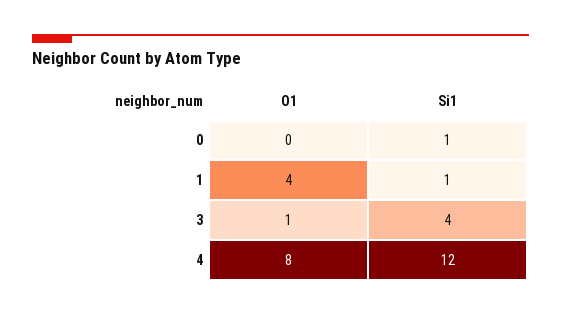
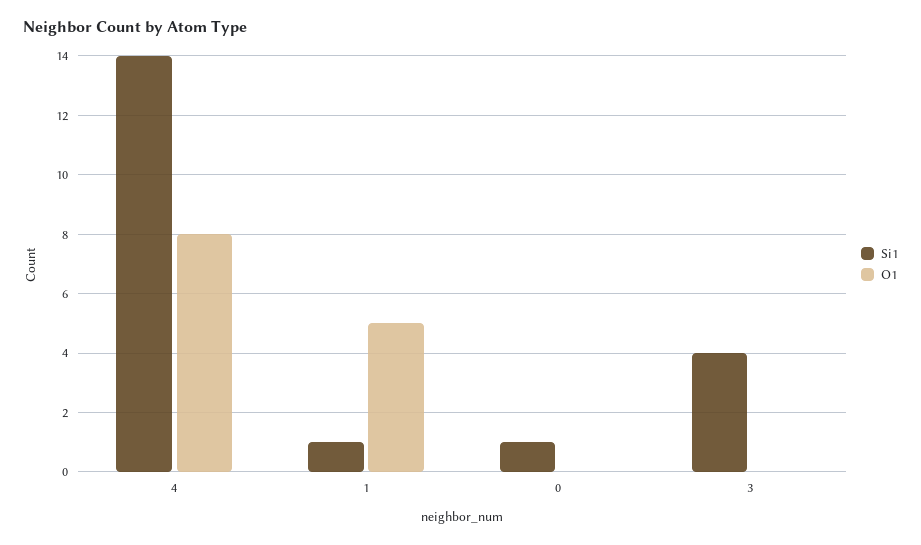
  {
    "O1": {
      "0": 0,
-     "1": 4,
+     "1": 5,
-     "3": 1,
+     "3": 0,
      "4": 8
    },
    "Si1": {
      "0": 1,
      "1": 1,
      "3": 4,
-     "4": 12
+     "4": 14
    }
  }

